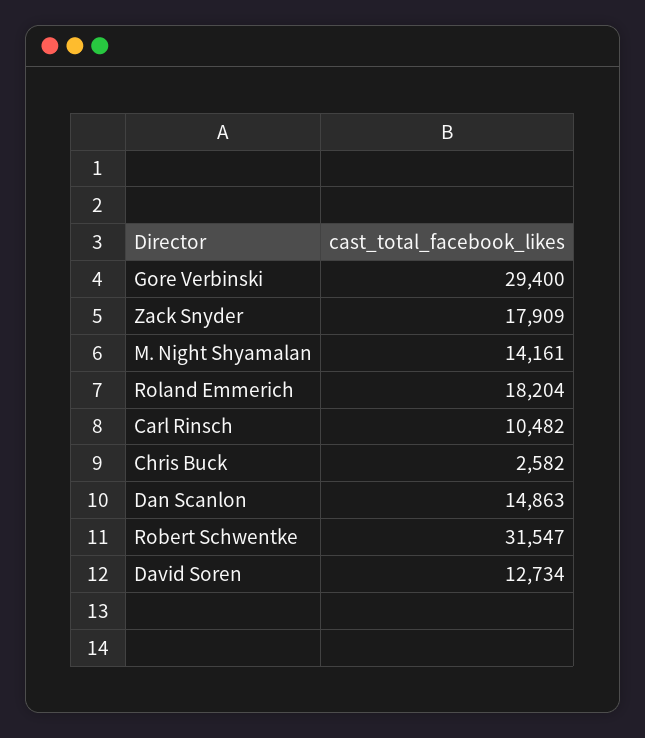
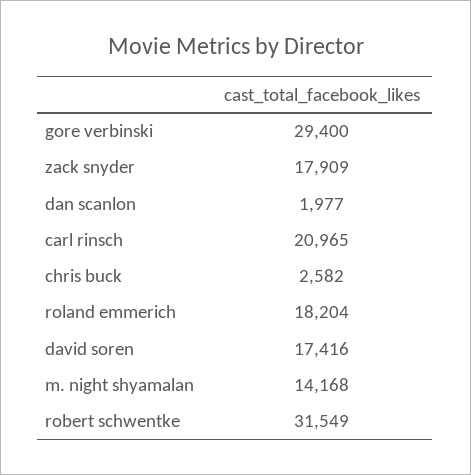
  {
    "Gore Verbinski": 29400,
    "Zack Snyder": 17909,
-   "M. Night Shyamalan": 14161,
+   "M. Night Shyamalan": 14168,
    "Roland Emmerich": 18204,
-   "Carl Rinsch": 10482,
+   "Carl Rinsch": 20965,
    "Chris Buck": 2582,
-   "Dan Scanlon": 14863,
+   "Dan Scanlon": 1977,
-   "Robert Schwentke": 31547,
+   "Robert Schwentke": 31549,
-   "David Soren": 12734
+   "David Soren": 17416
  }

